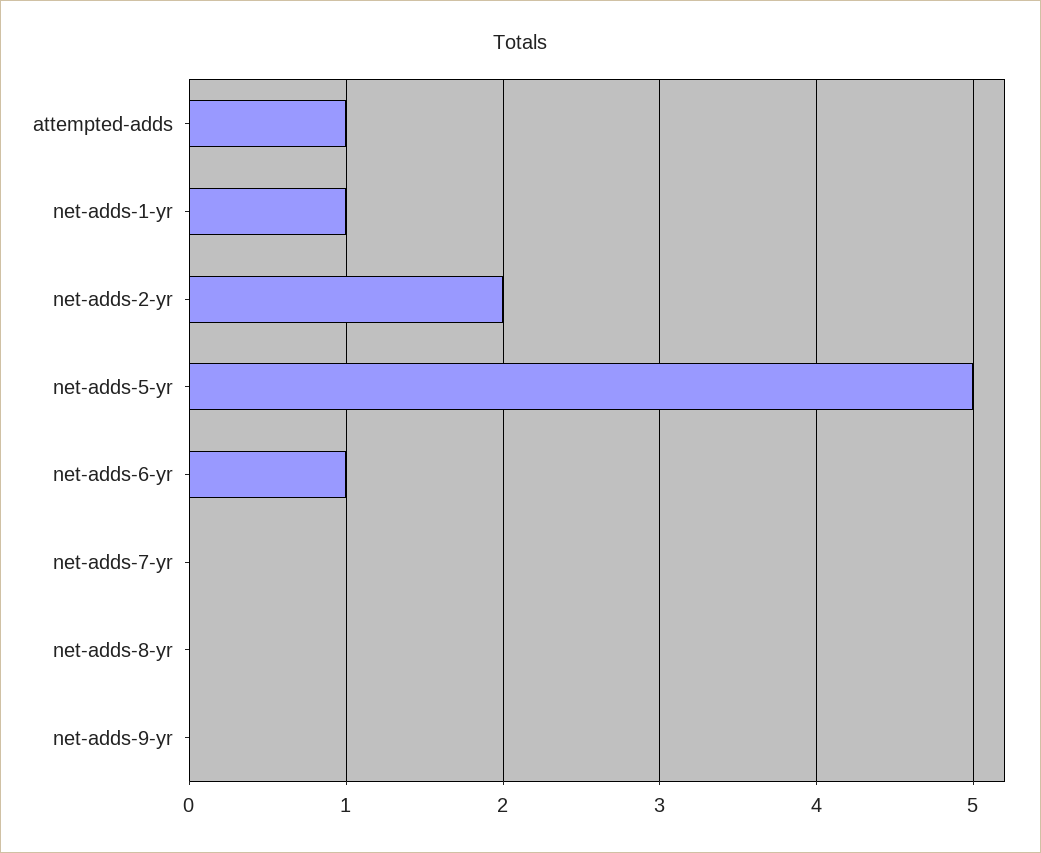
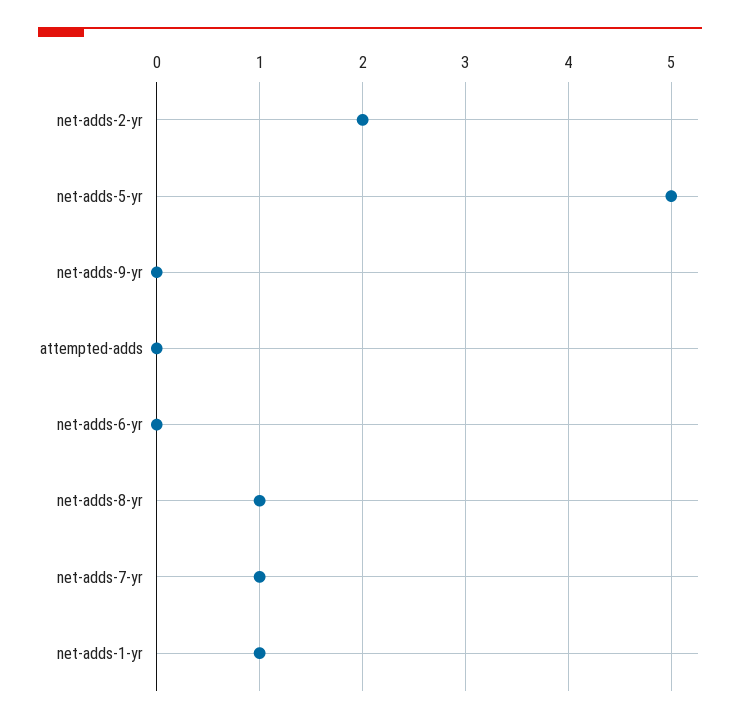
  {
-   "attempted-adds": 1,
+   "attempted-adds": 0,
    "net-adds-1-yr": 1,
    "net-adds-2-yr": 2,
    "net-adds-5-yr": 5,
-   "net-adds-6-yr": 1,
+   "net-adds-6-yr": 0,
-   "net-adds-7-yr": 0,
+   "net-adds-7-yr": 1,
-   "net-adds-8-yr": 0,
+   "net-adds-8-yr": 1,
    "net-adds-9-yr": 0
  }

